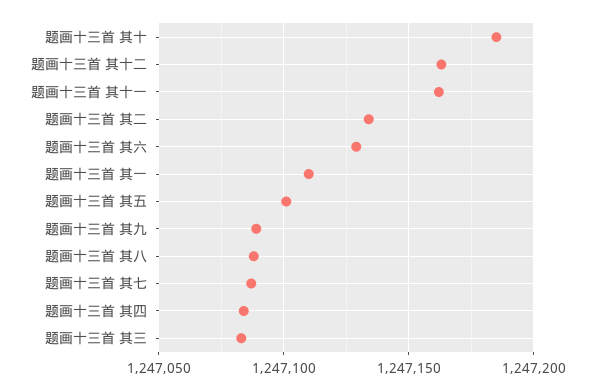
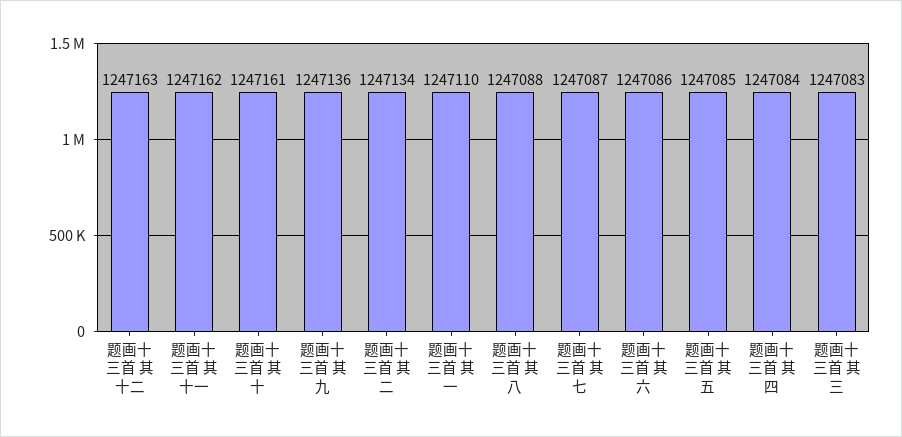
  {
-   "题画十三首 其十": 1247185,
+   "题画十三首 其十": 1247161,
    "题画十三首 其十二": 1247163,
    "题画十三首 其十一": 1247162,
    "题画十三首 其二": 1247134,
-   "题画十三首 其六": 1247130,
+   "题画十三首 其六": 1247086,
    "题画十三首 其一": 1247110,
-   "题画十三首 其五": 1247100,
+   "题画十三首 其五": 1247085,
-   "题画十三首 其九": 1247090,
+   "题画十三首 其九": 1247136,
    "题画十三首 其八": 1247088,
    "题画十三首 其七": 1247087,
    "题画十三首 其四": 1247084,
    "题画十三首 其三": 1247083
  }

